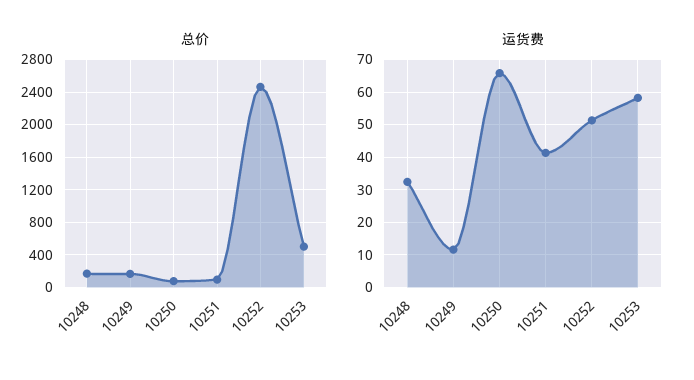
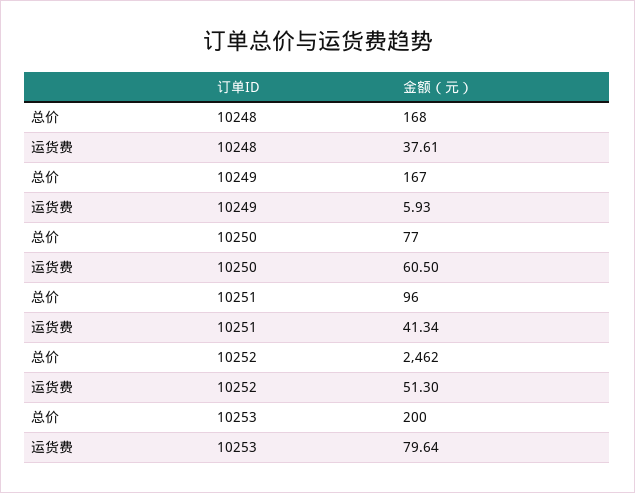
  {
    "总价": {
      "10248": 168,
      "10249": 167,
      "10250": 77,
      "10251": 96,
      "10252": 2462,
-     "10253": 500
+     "10253": 200
    },
    "运货费": {
-     "10248": 32,
+     "10248": 37.61,
-     "10249": 12,
+     "10249": 5.93,
-     "10250": 66,
+     "10250": 60.5,
      "10251": 41.34,
      "10252": 51.3,
-     "10253": 58
+     "10253": 79.64
    }
  }

